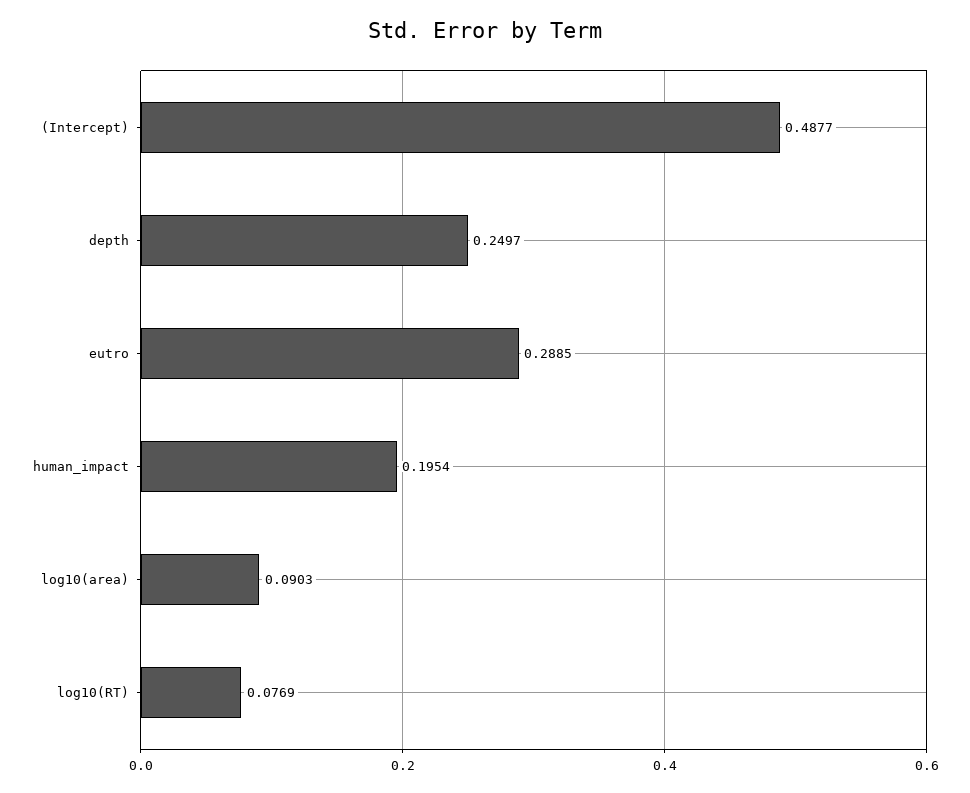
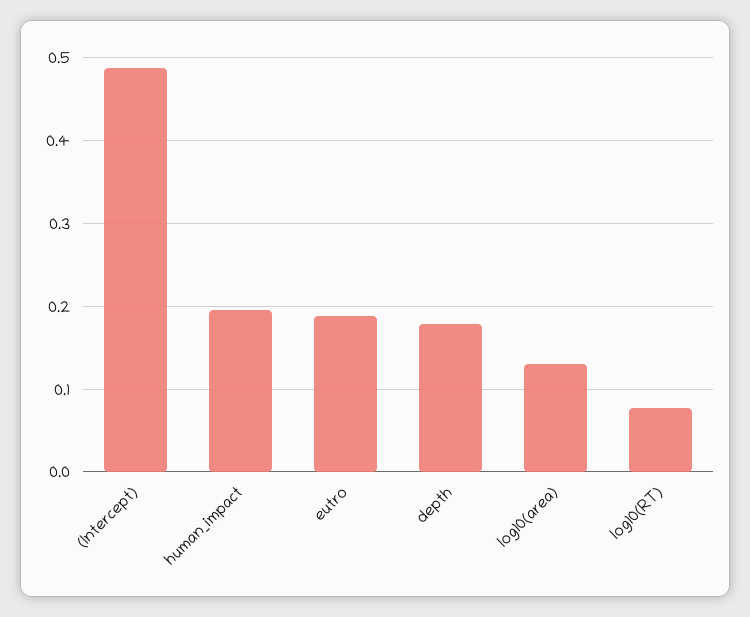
  {
    "(Intercept)": 0.4877,
-   "depth": 0.2497,
+   "depth": 0.18,
-   "eutro": 0.2885,
+   "eutro": 0.19,
    "human_impact": 0.1954,
-   "log10(area)": 0.0903,
+   "log10(area)": 0.13,
    "log10(RT)": 0.0769
  }

